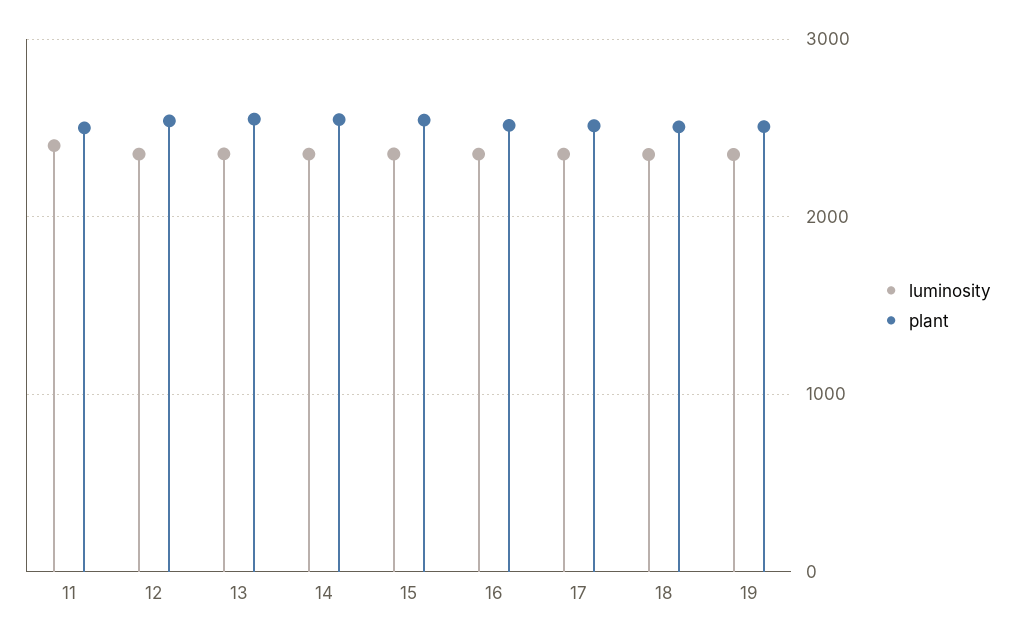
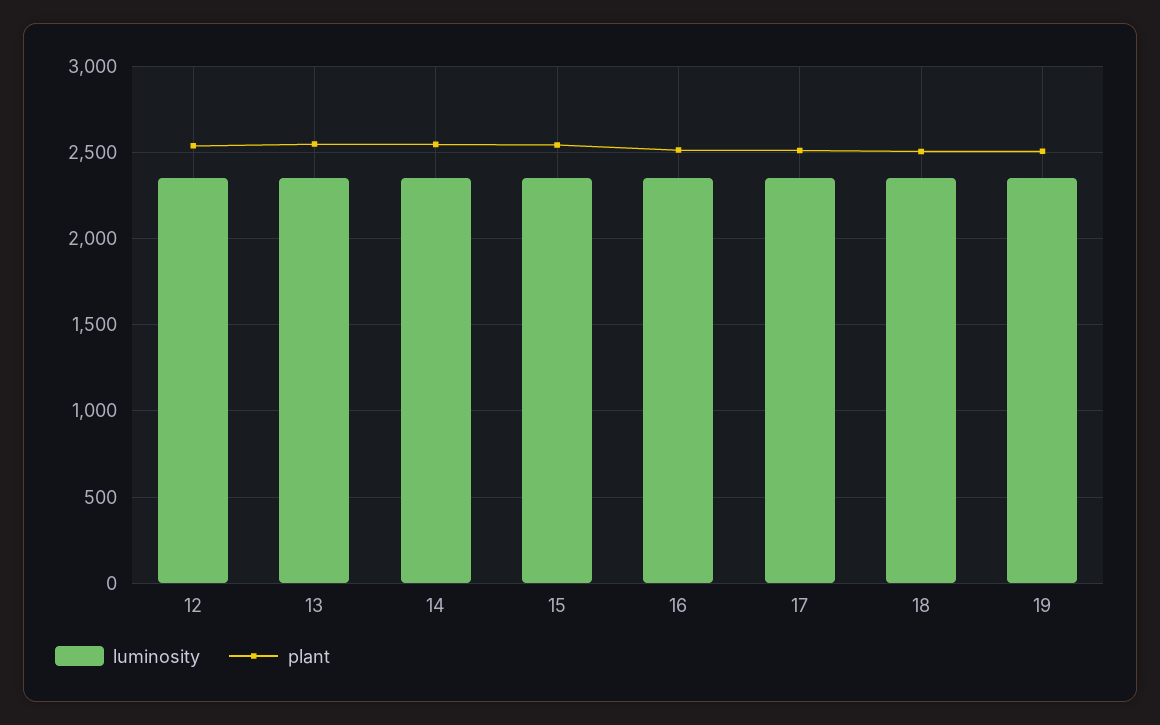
  {
    "luminosity": {
-     "11": 2400,
      "12": 2350,
      "13": 2350,
      "14": 2350,
      "15": 2350,
      "16": 2350,
      "17": 2350,
      "18": 2350,
      "19": 2350
    },
    "plant": {
-     "11": 2500,
      "12": 2550,
      "13": 2550,
      "14": 2550,
      "15": 2550,
      "16": 2500,
      "17": 2500,
      "18": 2500,
      "19": 2500
    }
  }

